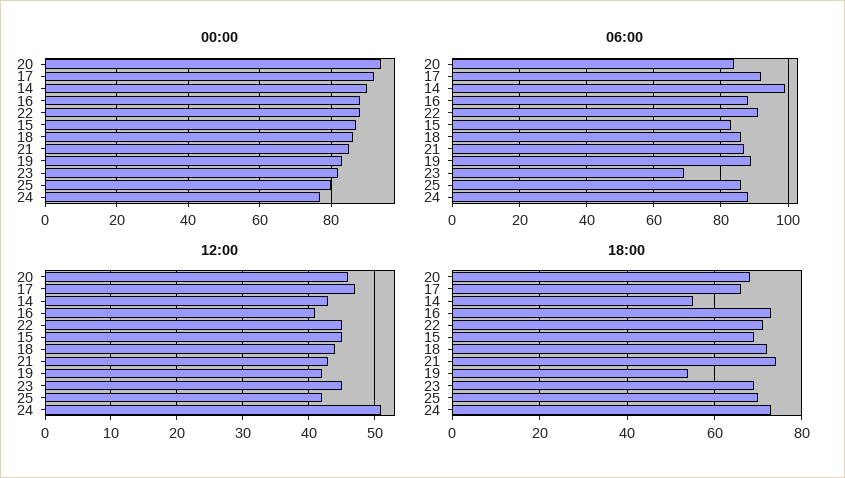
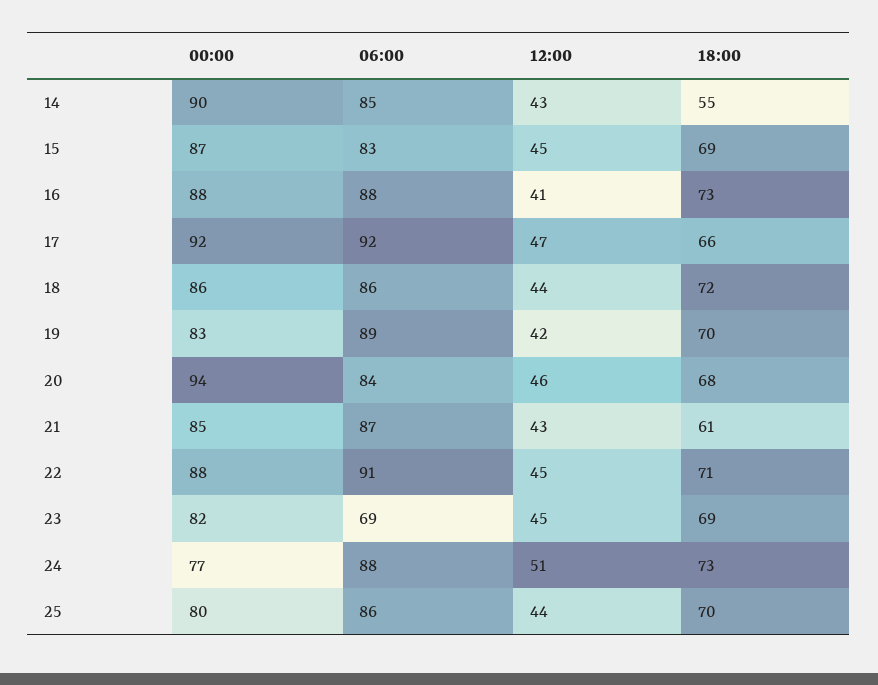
  {
    "00:00": {
      "20": 94,
      "17": 92,
      "14": 90,
      "16": 88,
      "22": 88,
      "15": 87,
      "18": 86,
      "21": 85,
      "19": 83,
      "23": 82,
      "25": 80,
      "24": 77
    },
    "06:00": {
      "20": 84,
      "17": 92,
-     "14": 100,
+     "14": 85,
      "16": 88,
      "22": 91,
      "15": 83,
      "18": 86,
      "21": 87,
      "19": 89,
      "23": 69,
      "25": 86,
      "24": 88
    },
    "12:00": {
      "20": 46,
      "17": 47,
      "14": 43,
      "16": 41,
      "22": 45,
      "15": 45,
      "18": 44,
      "21": 43,
      "19": 42,
      "23": 45,
-     "25": 42,
+     "25": 44,
      "24": 51
    },
    "18:00": {
      "20": 68,
      "17": 66,
      "14": 55,
      "16": 73,
      "22": 71,
      "15": 69,
      "18": 72,
-     "21": 75,
+     "21": 61,
-     "19": 55,
+     "19": 70,
      "23": 69,
      "25": 70,
      "24": 73
    }
  }

